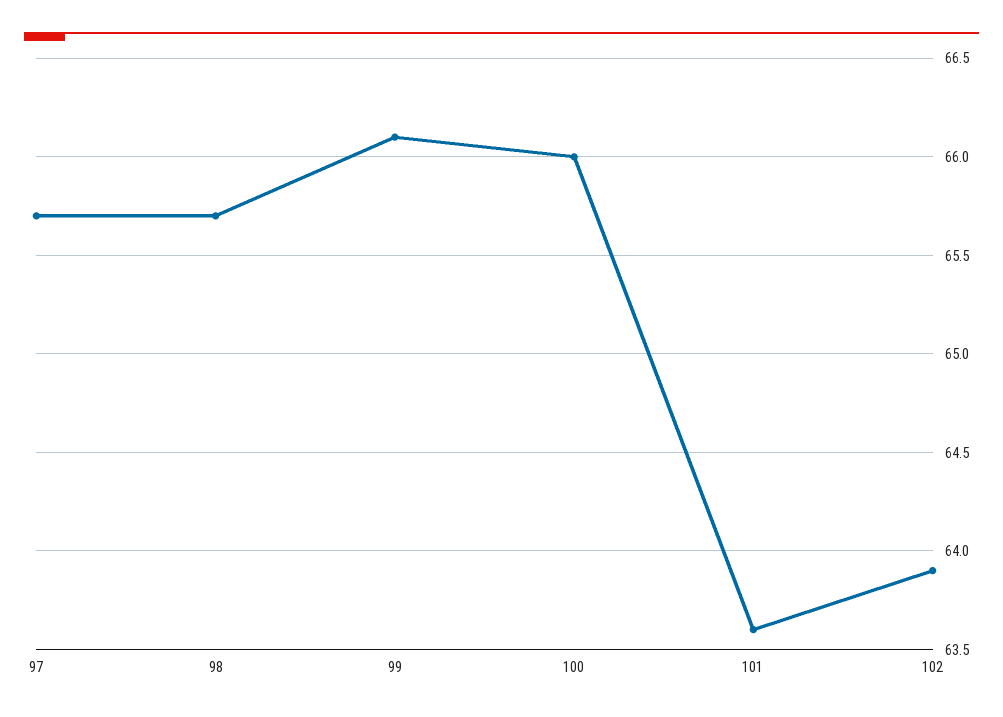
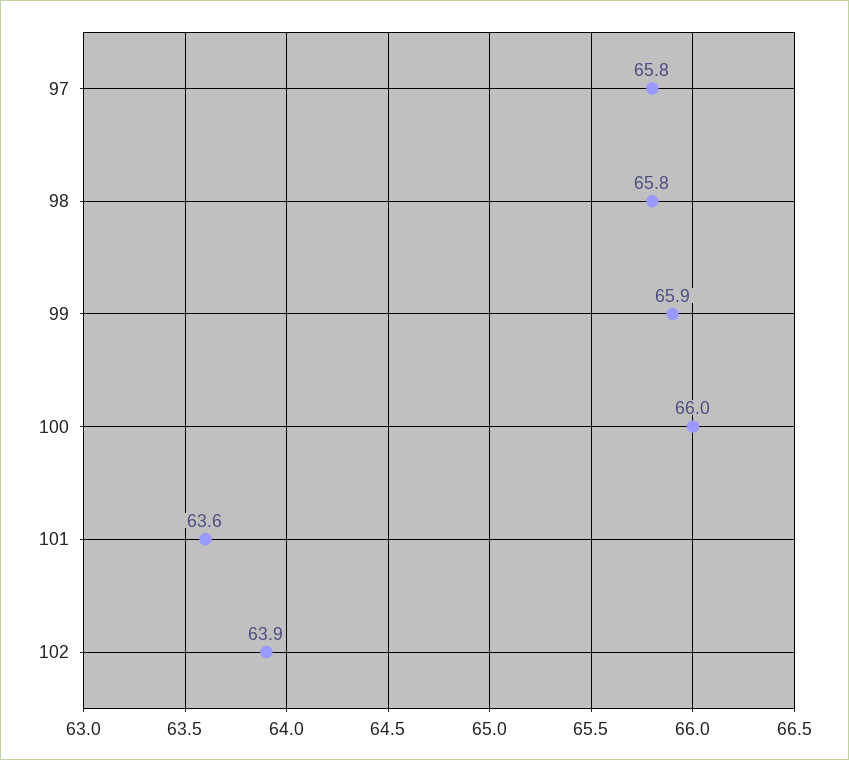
  {
-   "97": 65.7,
+   "97": 65.8,
-   "98": 65.7,
+   "98": 65.8,
-   "99": 66.1,
+   "99": 65.9,
    "100": 66,
    "101": 63.6,
    "102": 63.9
  }

